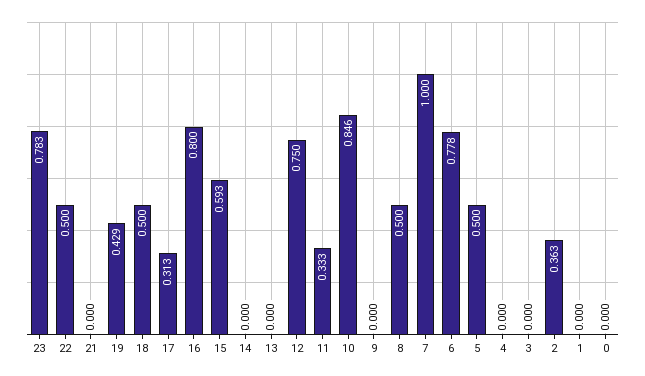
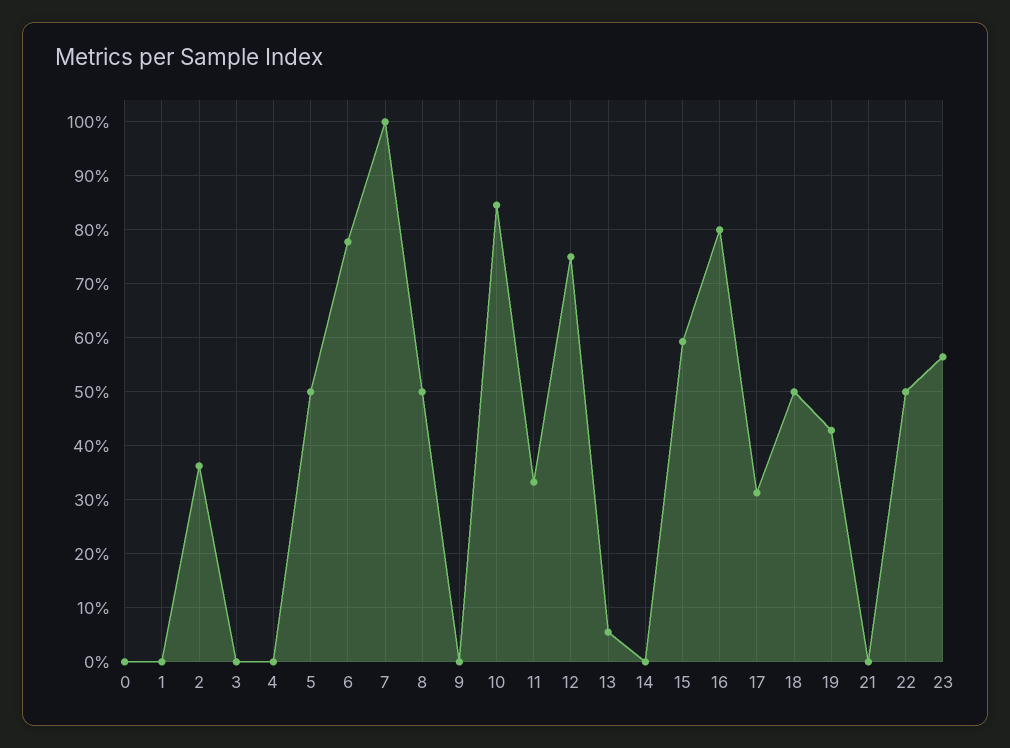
  {
-   "23": 0.783,
+   "23": 0.56,
    "22": 0.5,
    "21": 0,
    "19": 0.429,
    "18": 0.5,
    "17": 0.313,
    "16": 0.8,
    "15": 0.593,
    "14": 0,
-   "13": 0,
+   "13": 0.06,
    "12": 0.75,
    "11": 0.333,
    "10": 0.846,
    "9": 0,
    "8": 0.5,
    "7": 1,
    "6": 0.778,
    "5": 0.5,
    "4": 0,
    "3": 0,
    "2": 0.363,
    "1": 0,
    "0": 0
  }

